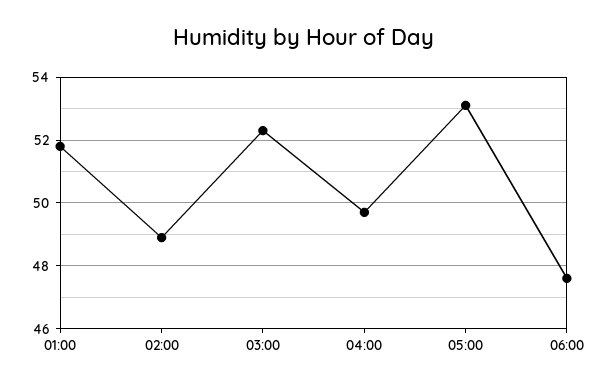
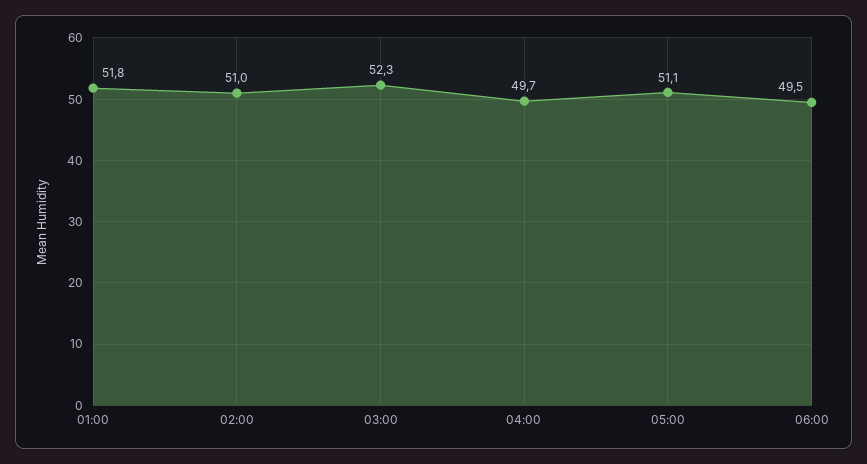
  {
    "01:00": 51.8,
-   "02:00": 49,
+   "02:00": 51,
    "03:00": 52.3,
    "04:00": 49.7,
-   "05:00": 53,
+   "05:00": 51.1,
-   "06:00": 47.5
+   "06:00": 49.5
  }

